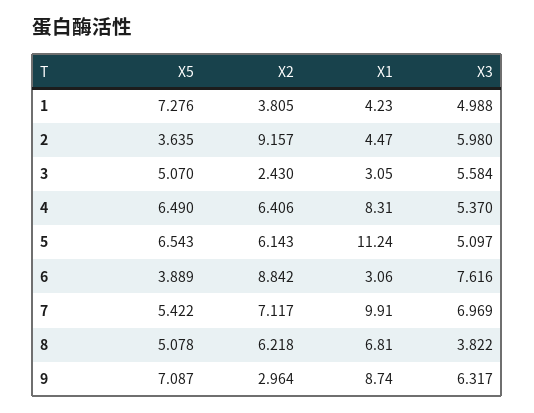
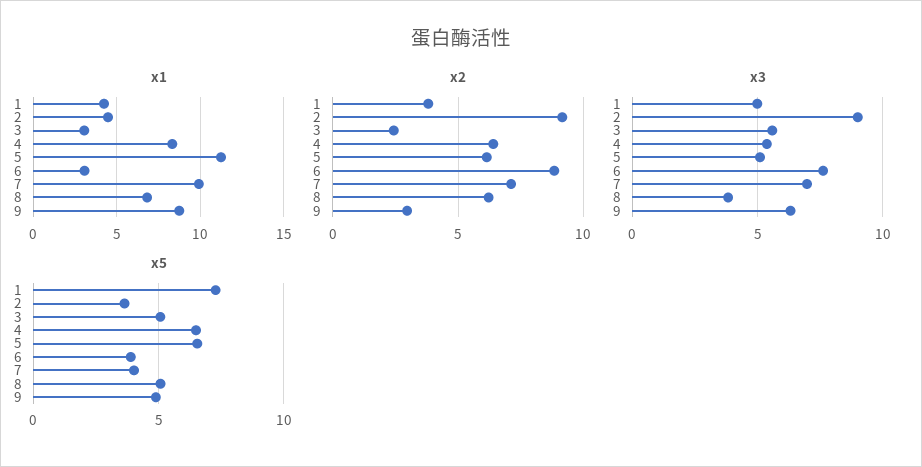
  {
    "X5": {
      "1": 7.276,
      "2": 3.635,
      "3": 5.07,
      "4": 6.49,
      "5": 6.543,
      "6": 3.889,
-     "7": 5.422,
+     "7": 4,
      "8": 5.078,
-     "9": 7.087
+     "9": 5
    },
    "X2": {
      "1": 3.805,
      "2": 9.157,
      "3": 2.43,
      "4": 6.406,
      "5": 6.143,
      "6": 8.842,
      "7": 7.117,
      "8": 6.218,
      "9": 2.964
    },
    "X1": {
      "1": 4.23,
      "2": 4.47,
      "3": 3.05,
      "4": 8.31,
      "5": 11.24,
      "6": 3.06,
      "7": 9.91,
      "8": 6.81,
      "9": 8.74
    },
    "X3": {
      "1": 4.988,
-     "2": 5.98,
+     "2": 9,
      "3": 5.584,
      "4": 5.37,
      "5": 5.097,
      "6": 7.616,
      "7": 6.969,
      "8": 3.822,
      "9": 6.317
    }
  }

